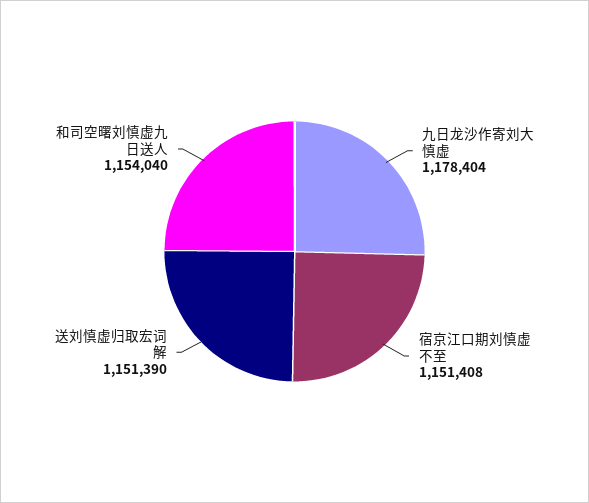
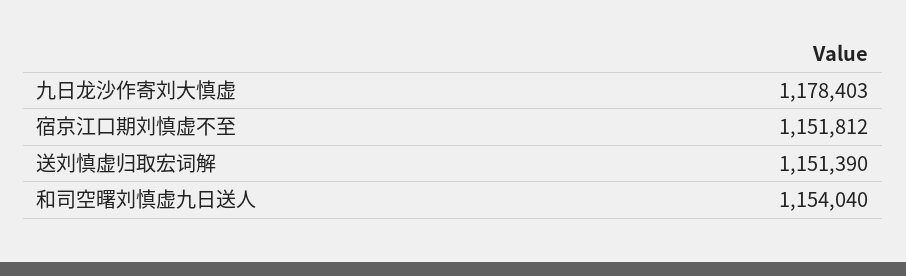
  {
-   "九日龙沙作寄刘大慎虚": 1178404,
+   "九日龙沙作寄刘大慎虚": 1178403,
-   "宿京江口期刘慎虚不至": 1151408,
+   "宿京江口期刘慎虚不至": 1151812,
    "送刘慎虚归取宏词解": 1151390,
    "和司空曙刘慎虚九日送人": 1154040
  }

